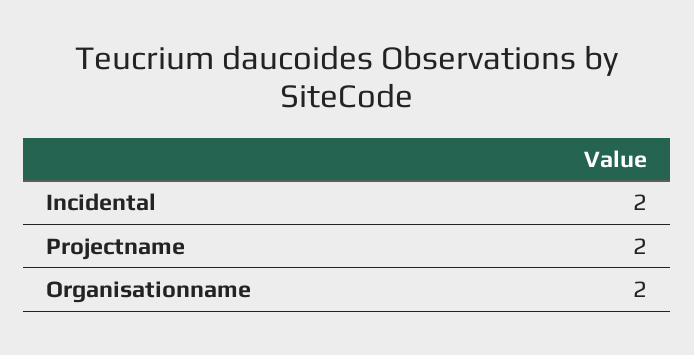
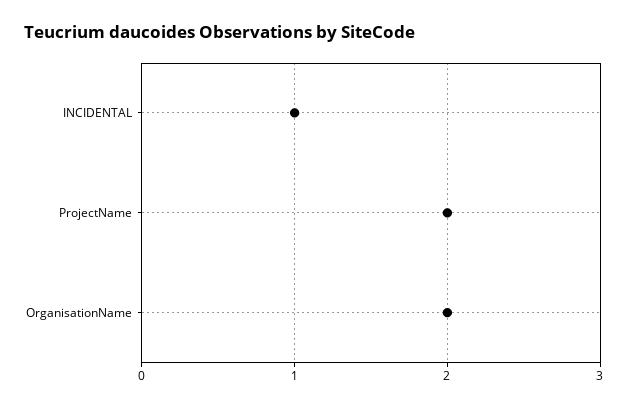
  {
-   "Incidental": 2,
+   "Incidental": 1,
    "Projectname": 2,
    "Organisationname": 2
  }

